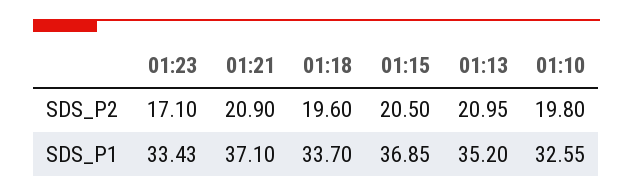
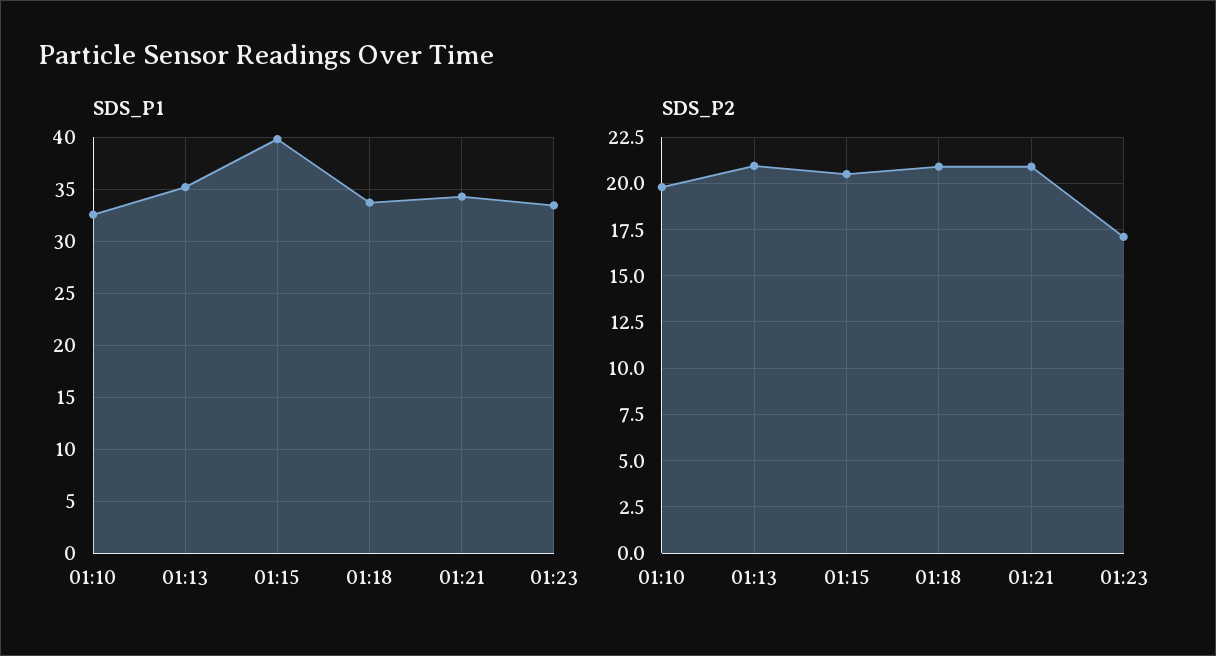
  {
    "SDS_P2": {
      "01:23": 17.1,
      "01:21": 20.9,
-     "01:18": 19.6,
+     "01:18": 21,
      "01:15": 20.5,
      "01:13": 20.95,
      "01:10": 19.8
    },
    "SDS_P1": {
      "01:23": 33.43,
-     "01:21": 37.1,
+     "01:21": 34,
      "01:18": 33.7,
-     "01:15": 36.85,
+     "01:15": 40,
      "01:13": 35.2,
      "01:10": 32.55
    }
  }

